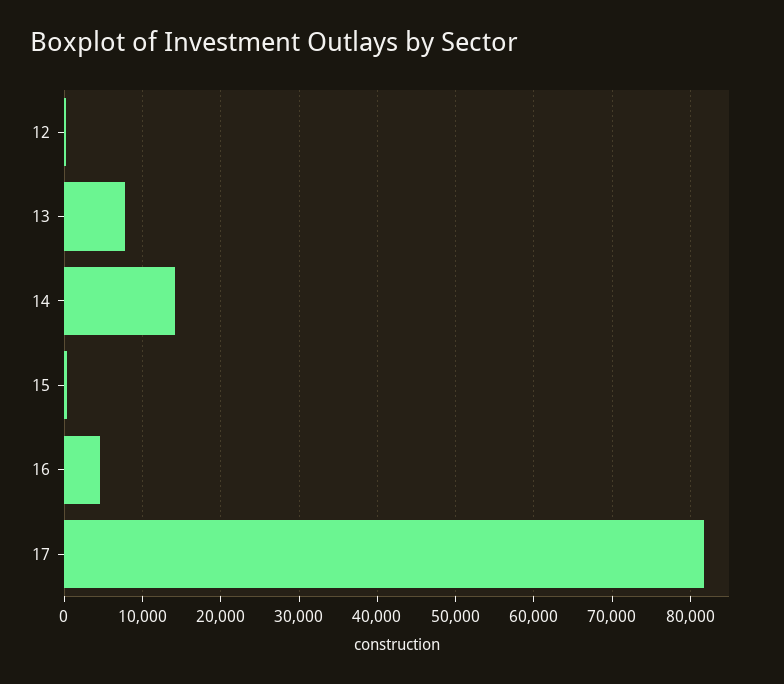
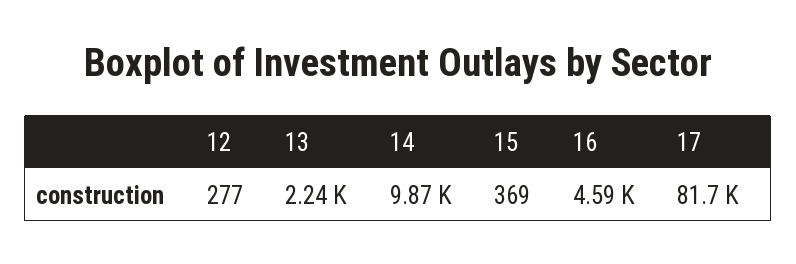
  {
    "12": 277,
-   "13": 8000,
+   "13": 2240,
-   "14": 14000,
+   "14": 9870,
    "15": 369,
    "16": 4590,
    "17": 81700
  }

